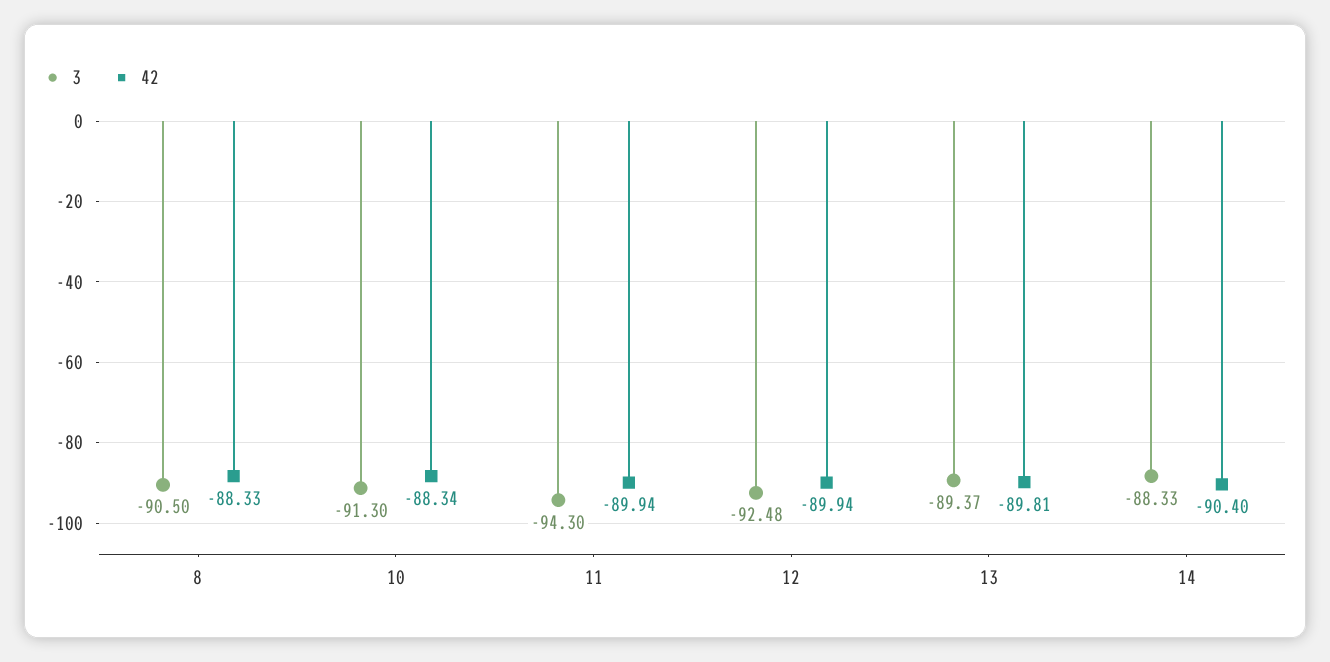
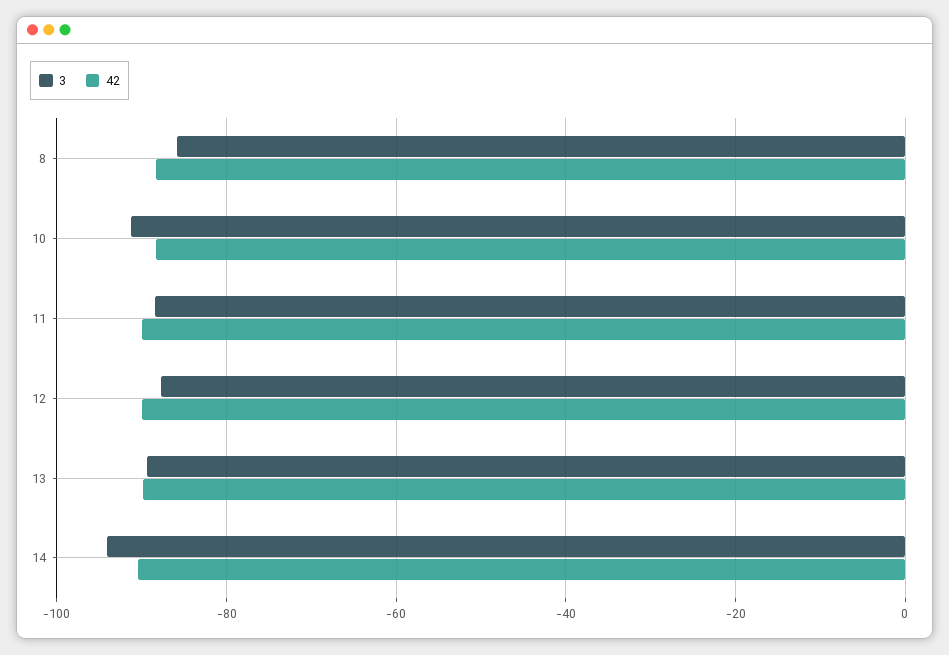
  {
    "3": {
-     "8": -90.5,
+     "8": -86,
      "10": -91.3,
-     "11": -94.3,
+     "11": -88,
-     "12": -92.48,
+     "12": -88,
      "13": -89.37,
-     "14": -88.33
+     "14": -94
    },
    "42": {
      "8": -88.33,
      "10": -88.34,
      "11": -89.94,
      "12": -89.94,
      "13": -89.81,
      "14": -90.4
    }
  }

